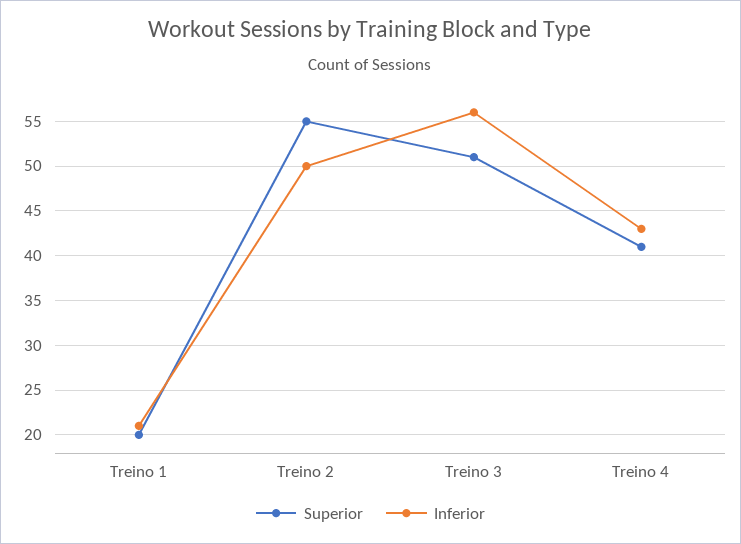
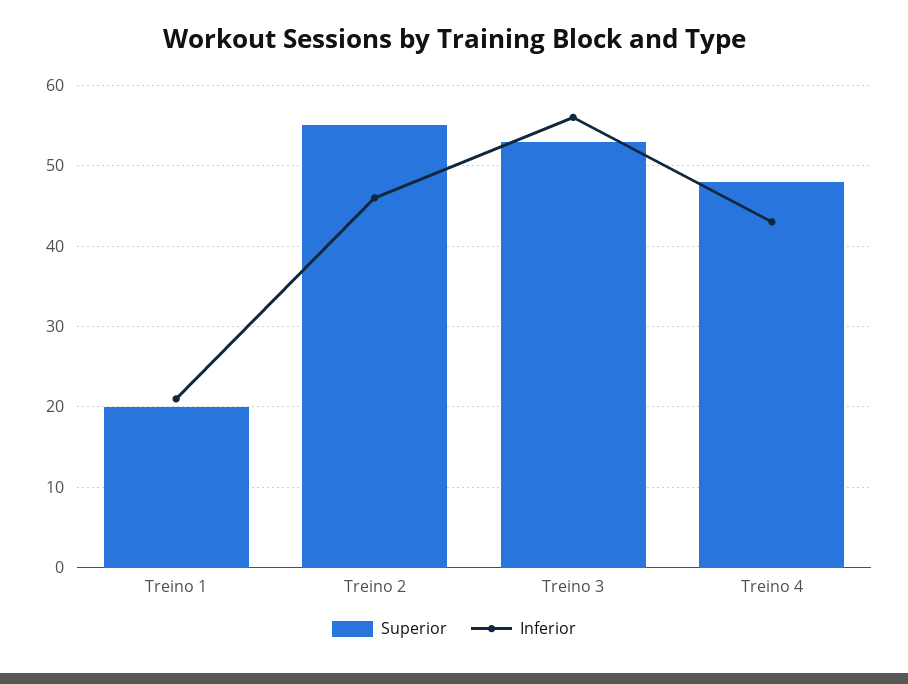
  {
    "Superior": {
      "Treino 1": 20,
      "Treino 2": 55,
-     "Treino 3": 51,
+     "Treino 3": 53,
-     "Treino 4": 41
+     "Treino 4": 48
    },
    "Inferior": {
      "Treino 1": 21,
-     "Treino 2": 50,
+     "Treino 2": 46,
      "Treino 3": 56,
      "Treino 4": 43
    }
  }

